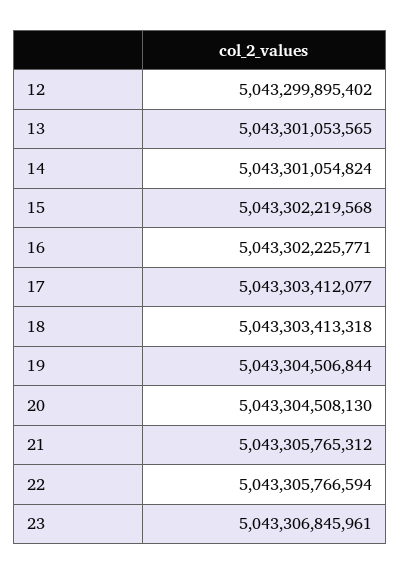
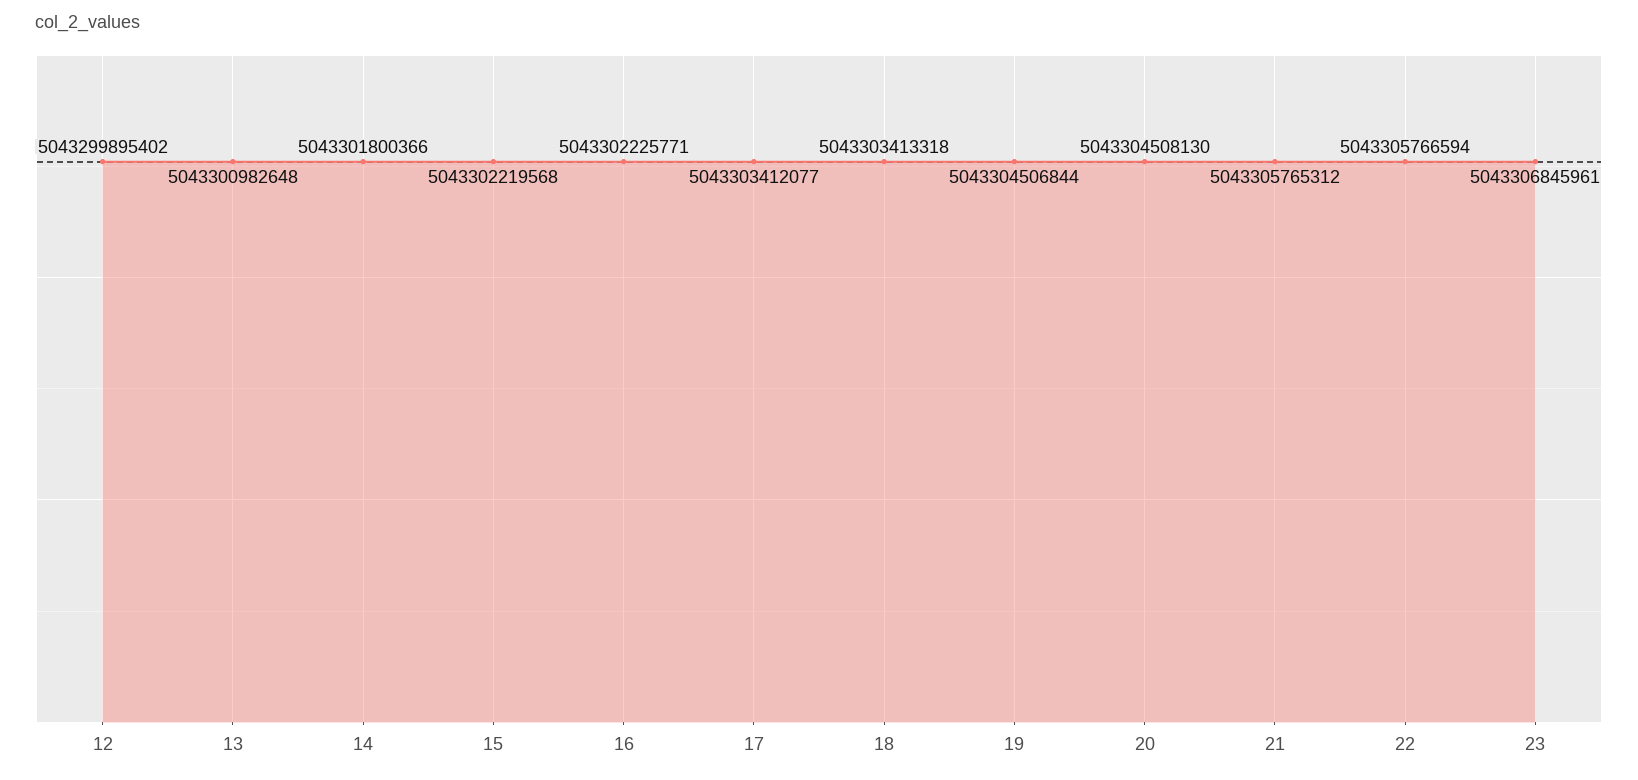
  {
    "12": 5043299895402,
-   "13": 5043301053565,
+   "13": 5043300982648,
-   "14": 5043301054824,
+   "14": 5043301800366,
    "15": 5043302219568,
    "16": 5043302225771,
    "17": 5043303412077,
    "18": 5043303413318,
    "19": 5043304506844,
    "20": 5043304508130,
    "21": 5043305765312,
    "22": 5043305766594,
    "23": 5043306845961
  }

